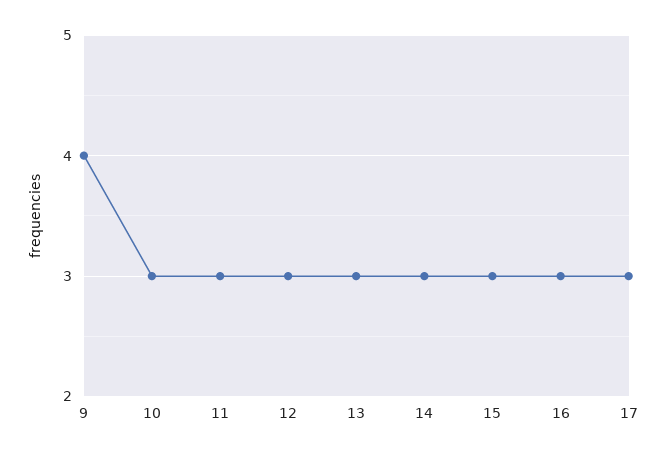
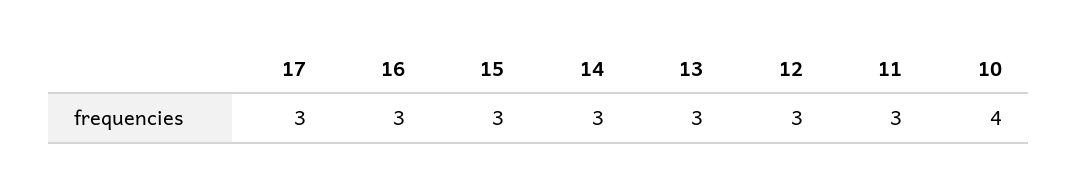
  {
-   "9": 4,
-   "10": 3,
+   "10": 4,
    "11": 3,
    "12": 3,
    "13": 3,
    "14": 3,
    "15": 3,
    "16": 3,
    "17": 3
  }

